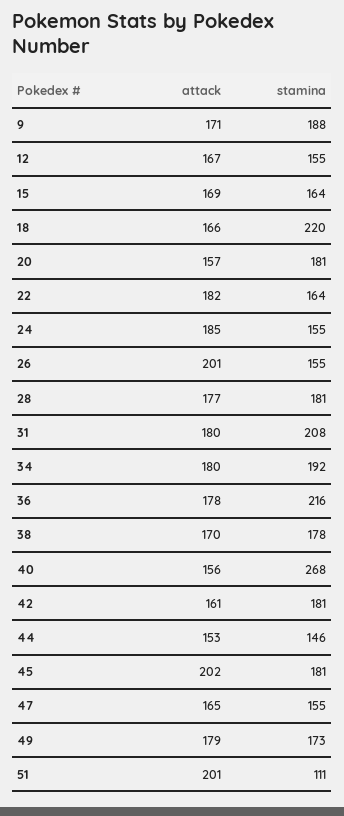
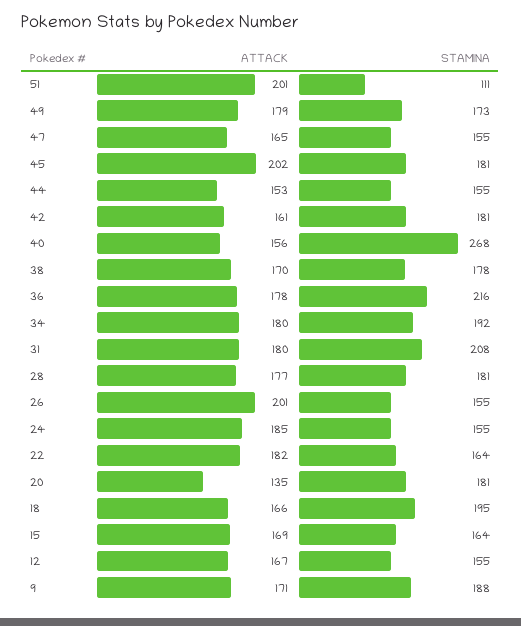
  {
    "attack": {
      "9": 171,
      "12": 167,
      "15": 169,
      "18": 166,
-     "20": 157,
+     "20": 135,
      "22": 182,
      "24": 185,
      "26": 201,
      "28": 177,
      "31": 180,
      "34": 180,
      "36": 178,
      "38": 170,
      "40": 156,
      "42": 161,
      "44": 153,
      "45": 202,
      "47": 165,
      "49": 179,
      "51": 201
    },
    "stamina": {
      "9": 188,
      "12": 155,
      "15": 164,
-     "18": 220,
+     "18": 195,
      "20": 181,
      "22": 164,
      "24": 155,
      "26": 155,
      "28": 181,
      "31": 208,
      "34": 192,
      "36": 216,
      "38": 178,
      "40": 268,
      "42": 181,
-     "44": 146,
+     "44": 155,
      "45": 181,
      "47": 155,
      "49": 173,
      "51": 111
    }
  }

